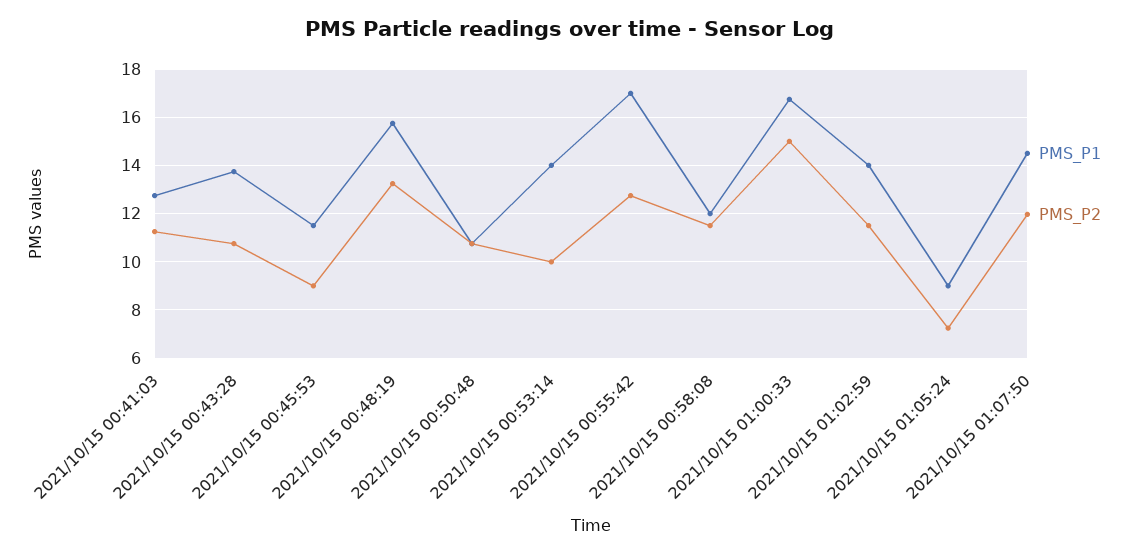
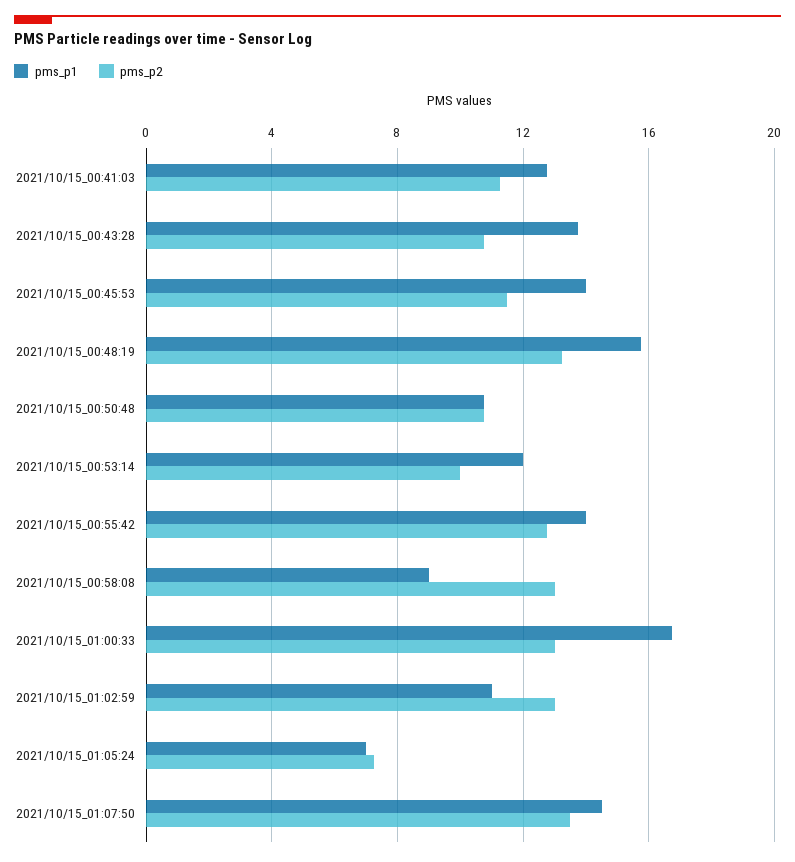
  {
    "PMS_P1": {
      "2021/10/15 00:41:03": 12.75,
      "2021/10/15 00:43:28": 13.75,
-     "2021/10/15 00:45:53": 11.5,
+     "2021/10/15 00:45:53": 14,
      "2021/10/15 00:48:19": 15.75,
      "2021/10/15 00:50:48": 10.75,
-     "2021/10/15 00:53:14": 14,
+     "2021/10/15 00:53:14": 12,
-     "2021/10/15 00:55:42": 17,
+     "2021/10/15 00:55:42": 14,
-     "2021/10/15 00:58:08": 12,
+     "2021/10/15 00:58:08": 9,
      "2021/10/15 01:00:33": 16.75,
-     "2021/10/15 01:02:59": 14,
+     "2021/10/15 01:02:59": 11,
-     "2021/10/15 01:05:24": 9,
+     "2021/10/15 01:05:24": 7,
      "2021/10/15 01:07:50": 14.5
    },
    "PMS_P2": {
      "2021/10/15 00:41:03": 11.25,
      "2021/10/15 00:43:28": 10.75,
-     "2021/10/15 00:45:53": 9,
+     "2021/10/15 00:45:53": 11.5,
      "2021/10/15 00:48:19": 13.25,
      "2021/10/15 00:50:48": 10.75,
      "2021/10/15 00:53:14": 10,
      "2021/10/15 00:55:42": 12.75,
-     "2021/10/15 00:58:08": 11.5,
+     "2021/10/15 00:58:08": 13,
-     "2021/10/15 01:00:33": 15,
+     "2021/10/15 01:00:33": 13,
-     "2021/10/15 01:02:59": 11.5,
+     "2021/10/15 01:02:59": 13,
      "2021/10/15 01:05:24": 7.25,
-     "2021/10/15 01:07:50": 12
+     "2021/10/15 01:07:50": 13.5
    }
  }

